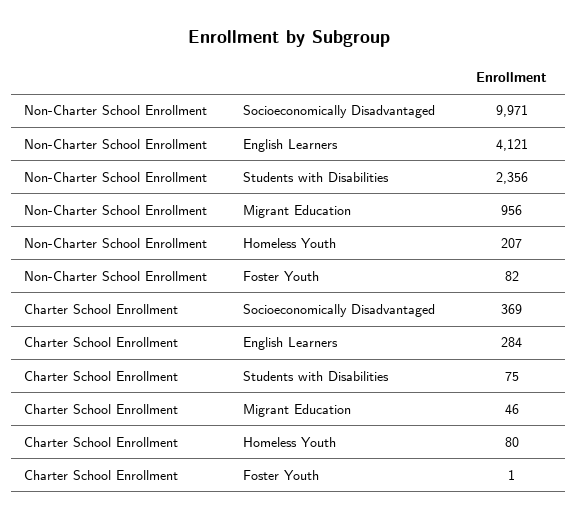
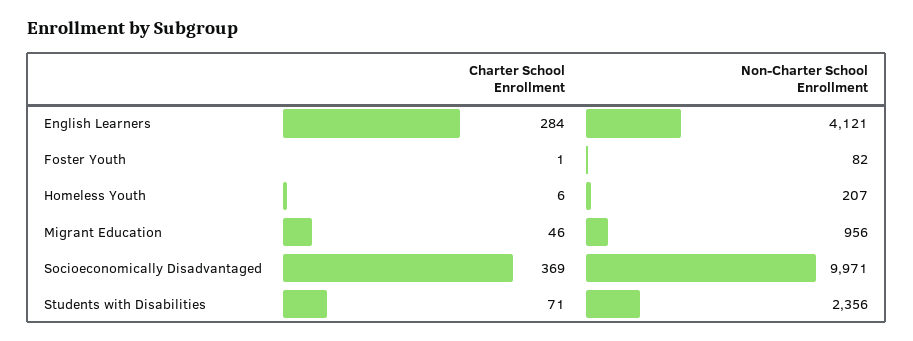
  {
    "Non-Charter School Enrollment": {
      "Socioeconomically Disadvantaged": 9971,
      "English Learners": 4121,
      "Students with Disabilities": 2356,
      "Migrant Education": 956,
      "Homeless Youth": 207,
      "Foster Youth": 82
    },
    "Charter School Enrollment": {
      "Socioeconomically Disadvantaged": 369,
      "English Learners": 284,
-     "Students with Disabilities": 75,
+     "Students with Disabilities": 71,
      "Migrant Education": 46,
-     "Homeless Youth": 80,
+     "Homeless Youth": 6,
      "Foster Youth": 1
    }
  }

